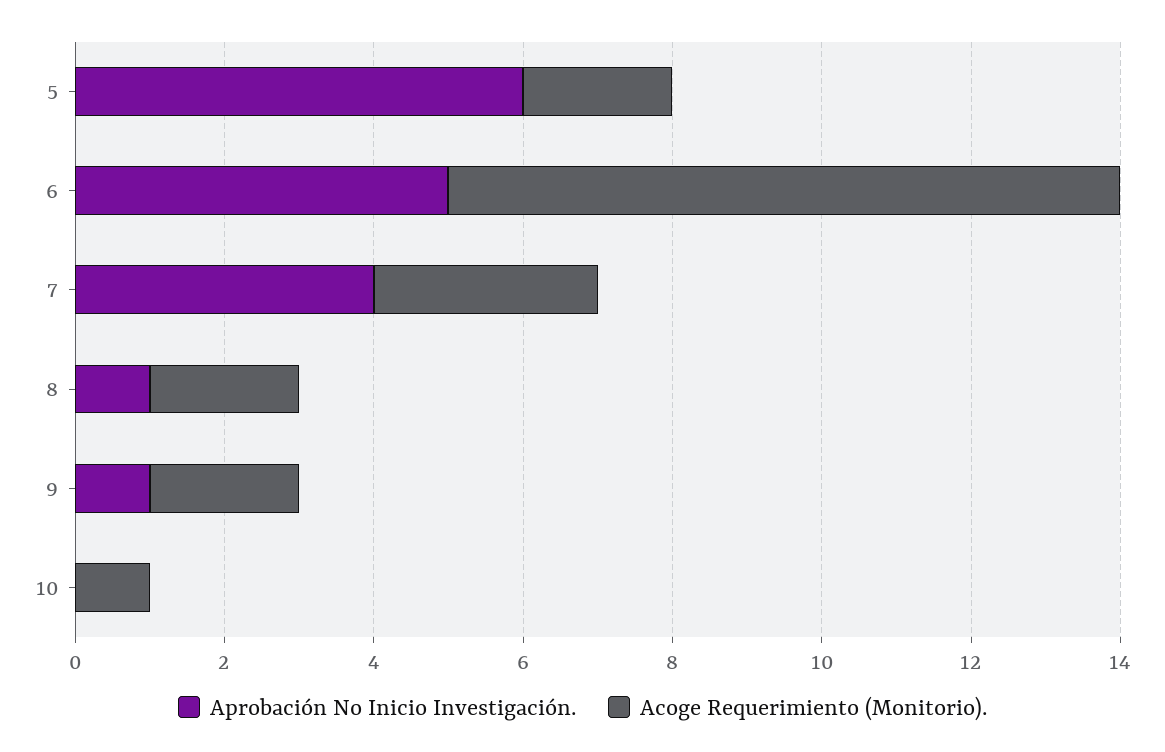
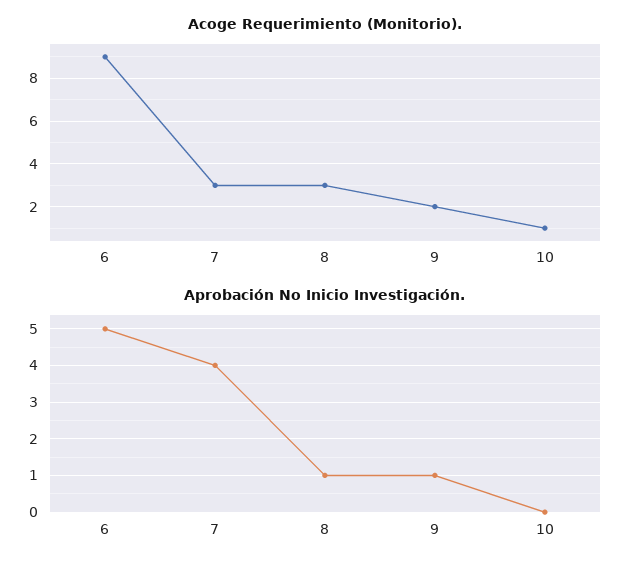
  {
    "Aprobación No Inicio Investigación.": {
-     "5": 6,
      "6": 5,
      "7": 4,
      "8": 1,
      "9": 1,
      "10": 0
    },
    "Acoge Requerimiento (Monitorio).": {
-     "5": 2,
      "6": 9,
      "7": 3,
-     "8": 2,
+     "8": 3,
      "9": 2,
      "10": 1
    }
  }

